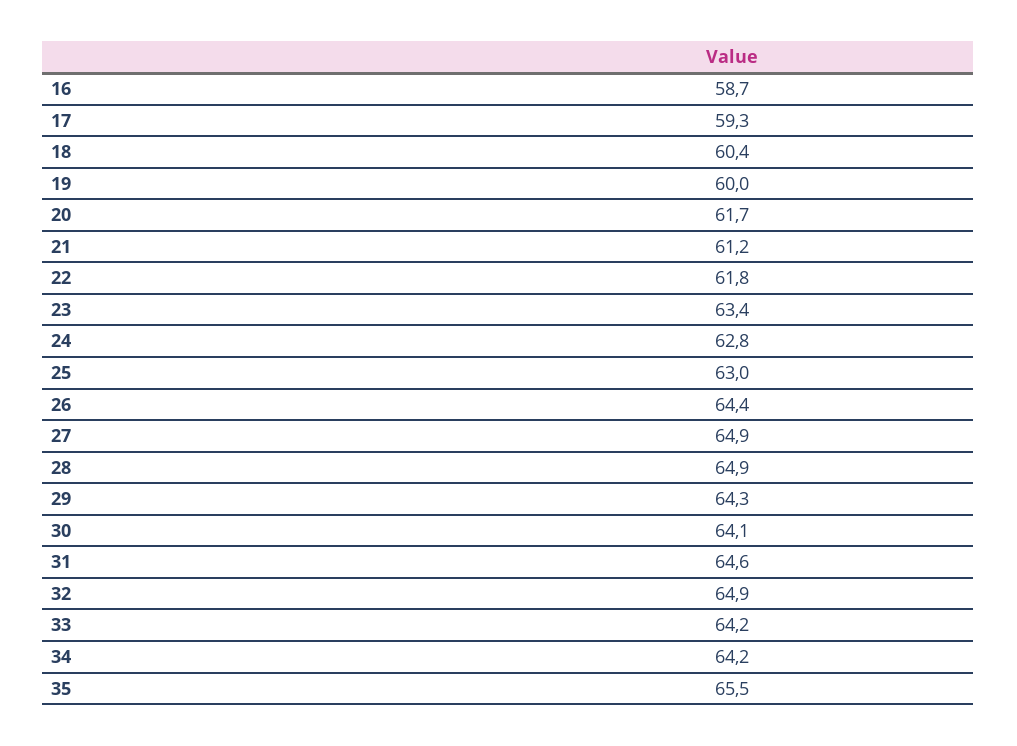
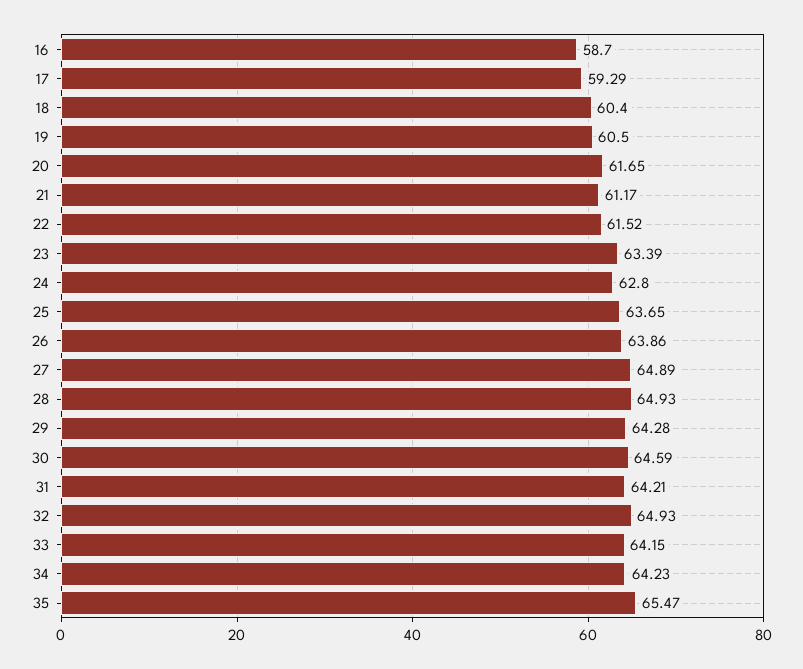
  {
    "16": 58.7,
    "17": 59.29,
    "18": 60.4,
-   "19": 60,
+   "19": 60.5,
    "20": 61.65,
    "21": 61.17,
-   "22": 61.8,
+   "22": 61.52,
    "23": 63.39,
    "24": 62.8,
-   "25": 63,
+   "25": 63.65,
-   "26": 64.4,
+   "26": 63.86,
    "27": 64.89,
    "28": 64.93,
    "29": 64.28,
-   "30": 64.1,
+   "30": 64.59,
-   "31": 64.6,
+   "31": 64.21,
    "32": 64.93,
    "33": 64.15,
    "34": 64.23,
    "35": 65.47
  }

